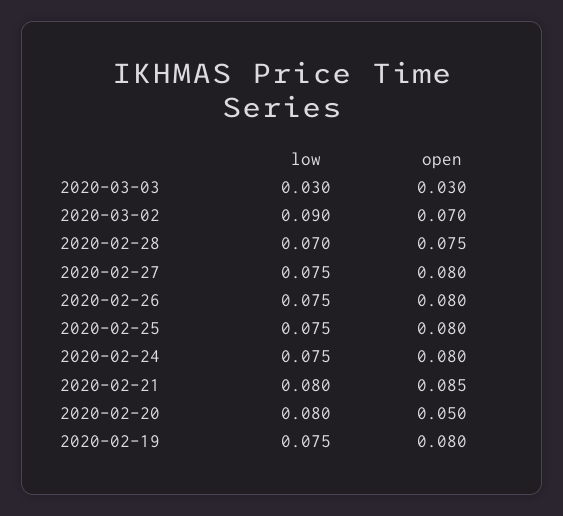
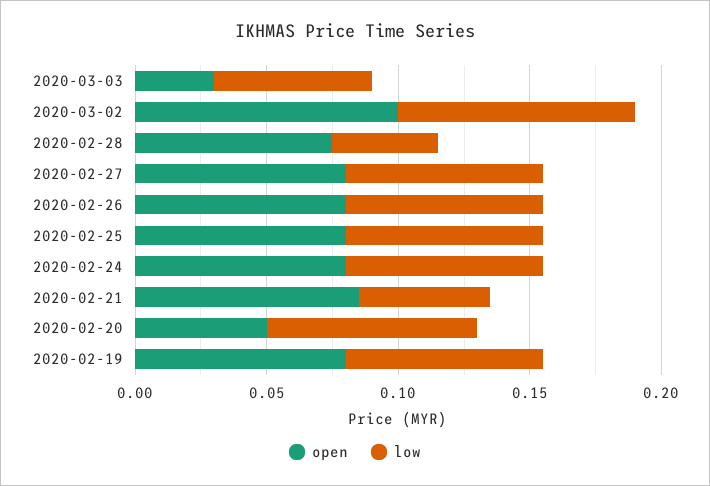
  {
    "low": {
-     "2020-03-03": 0.03,
+     "2020-03-03": 0.06,
      "2020-03-02": 0.09,
-     "2020-02-28": 0.07,
+     "2020-02-28": 0.04,
      "2020-02-27": 0.075,
      "2020-02-26": 0.075,
      "2020-02-25": 0.075,
      "2020-02-24": 0.075,
-     "2020-02-21": 0.08,
+     "2020-02-21": 0.05,
      "2020-02-20": 0.08,
      "2020-02-19": 0.075
    },
    "open": {
      "2020-03-03": 0.03,
-     "2020-03-02": 0.07,
+     "2020-03-02": 0.1,
      "2020-02-28": 0.075,
      "2020-02-27": 0.08,
      "2020-02-26": 0.08,
      "2020-02-25": 0.08,
      "2020-02-24": 0.08,
      "2020-02-21": 0.085,
      "2020-02-20": 0.05,
      "2020-02-19": 0.08
    }
  }

